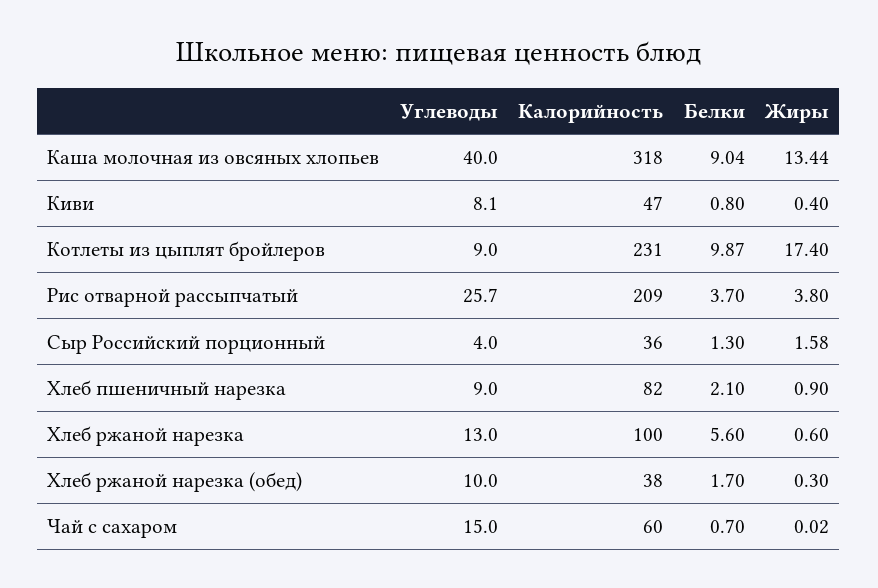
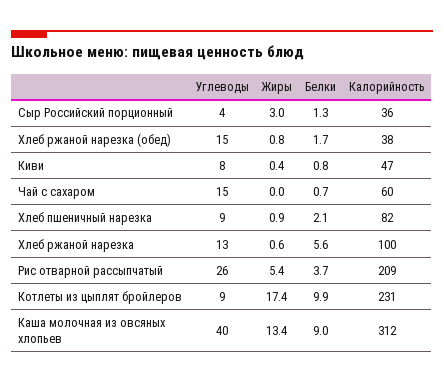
  {
    "Углеводы": {
      "Каша молочная из овсяных хлопьев": 40,
      "Киви": 8.1,
      "Котлеты из цыплят бройлеров": 9,
      "Рис отварной рассыпчатый": 25.7,
      "Сыр Российский порционный": 4,
      "Хлеб пшеничный нарезка": 9,
      "Хлеб ржаной нарезка": 13,
-     "Хлеб ржаной нарезка (обед)": 10,
+     "Хлеб ржаной нарезка (обед)": 15,
      "Чай с сахаром": 15
    },
    "Калорийность": {
-     "Каша молочная из овсяных хлопьев": 318,
+     "Каша молочная из овсяных хлопьев": 312,
      "Киви": 47,
      "Котлеты из цыплят бройлеров": 231,
      "Рис отварной рассыпчатый": 209,
      "Сыр Российский порционный": 36,
      "Хлеб пшеничный нарезка": 82,
      "Хлеб ржаной нарезка": 100,
      "Хлеб ржаной нарезка (обед)": 38,
      "Чай с сахаром": 60
    },
    "Белки": {
      "Каша молочная из овсяных хлопьев": 9.04,
      "Киви": 0.8,
      "Котлеты из цыплят бройлеров": 9.87,
      "Рис отварной рассыпчатый": 3.7,
      "Сыр Российский порционный": 1.3,
      "Хлеб пшеничный нарезка": 2.1,
      "Хлеб ржаной нарезка": 5.6,
      "Хлеб ржаной нарезка (обед)": 1.7,
      "Чай с сахаром": 0.7
    },
    "Жиры": {
      "Каша молочная из овсяных хлопьев": 13.44,
      "Киви": 0.4,
      "Котлеты из цыплят бройлеров": 17.4,
-     "Рис отварной рассыпчатый": 3.8,
+     "Рис отварной рассыпчатый": 5.4,
-     "Сыр Российский порционный": 1.58,
+     "Сыр Российский порционный": 3,
      "Хлеб пшеничный нарезка": 0.9,
      "Хлеб ржаной нарезка": 0.6,
-     "Хлеб ржаной нарезка (обед)": 0.3,
+     "Хлеб ржаной нарезка (обед)": 0.8,
      "Чай с сахаром": 0.02
    }
  }

